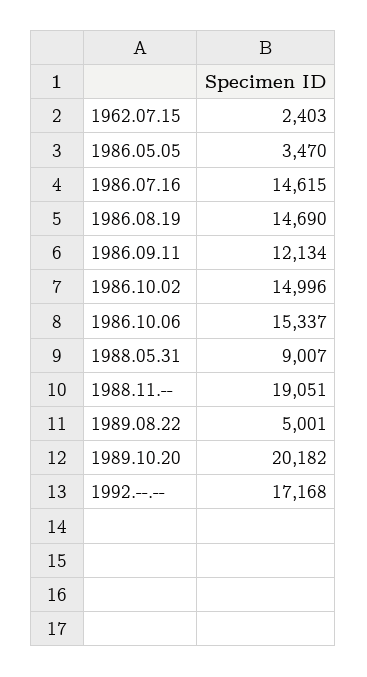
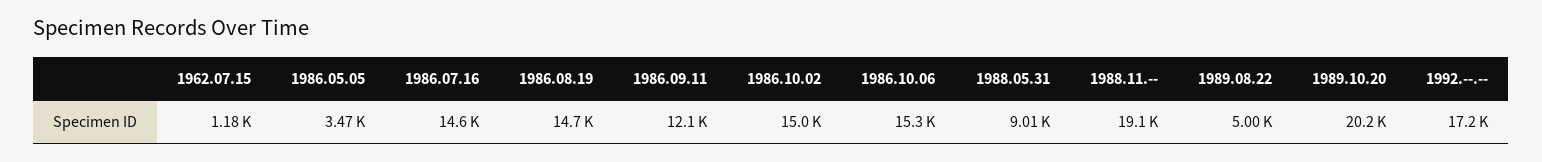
  {
-   "1962.07.15": 2403,
+   "1962.07.15": 1180,
    "1986.05.05": 3470,
    "1986.07.16": 14615,
    "1986.08.19": 14690,
    "1986.09.11": 12134,
    "1986.10.02": 14996,
    "1986.10.06": 15337,
    "1988.05.31": 9007,
    "1988.11.--": 19051,
    "1989.08.22": 5001,
    "1989.10.20": 20182,
    "1992.--.--": 17168
  }

